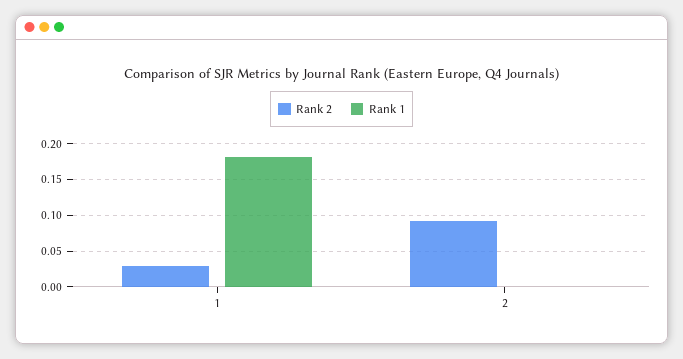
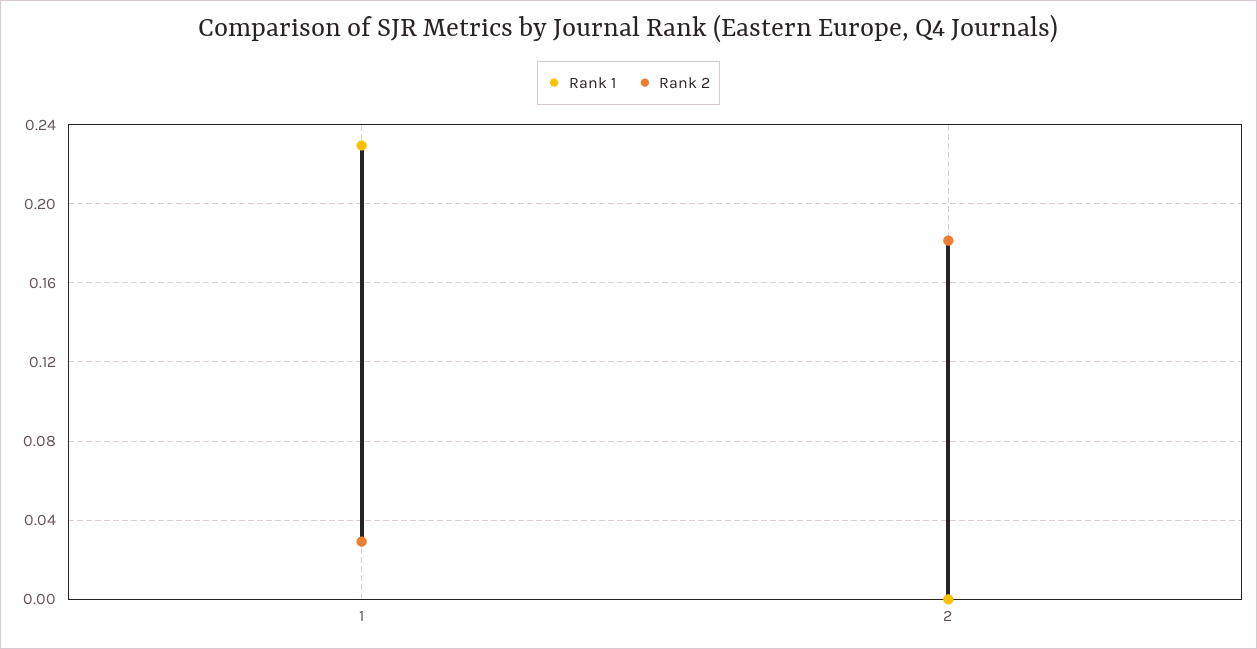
  {
    "Rank 2": {
      "1": 0.03,
-     "2": 0.09
+     "2": 0.18
    },
    "Rank 1": {
-     "1": 0.18,
+     "1": 0.23,
      "2": 0
    }
  }

